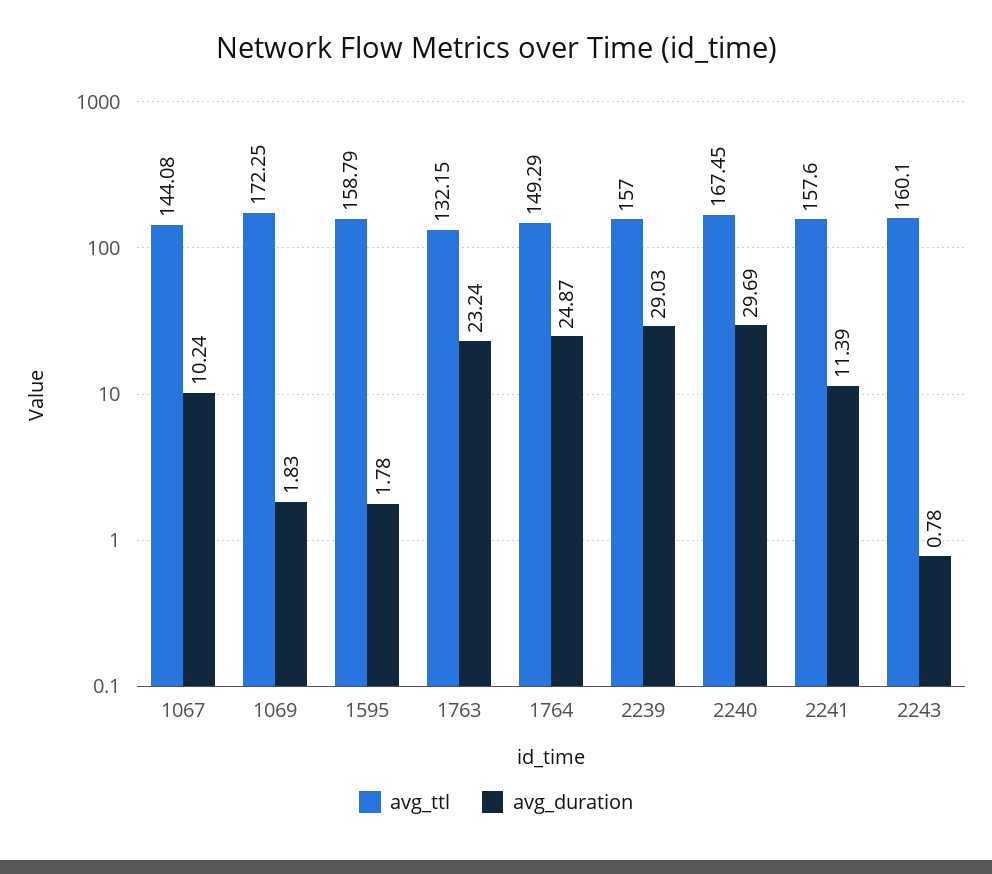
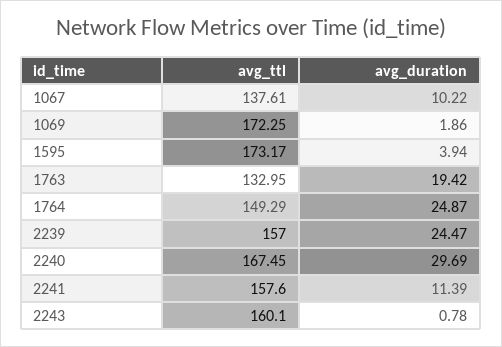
  {
    "avg_ttl": {
-     "1067": 144.08,
+     "1067": 137.61,
      "1069": 172.25,
-     "1595": 158.79,
+     "1595": 173.17,
-     "1763": 132.15,
+     "1763": 132.95,
      "1764": 149.29,
      "2239": 157,
      "2240": 167.45,
      "2241": 157.6,
      "2243": 160.1
    },
    "avg_duration": {
-     "1067": 10.24,
+     "1067": 10.22,
-     "1069": 1.83,
+     "1069": 1.86,
-     "1595": 1.78,
+     "1595": 3.94,
-     "1763": 23.24,
+     "1763": 19.42,
      "1764": 24.87,
-     "2239": 29.03,
+     "2239": 24.47,
      "2240": 29.69,
      "2241": 11.39,
      "2243": 0.78
    }
  }

